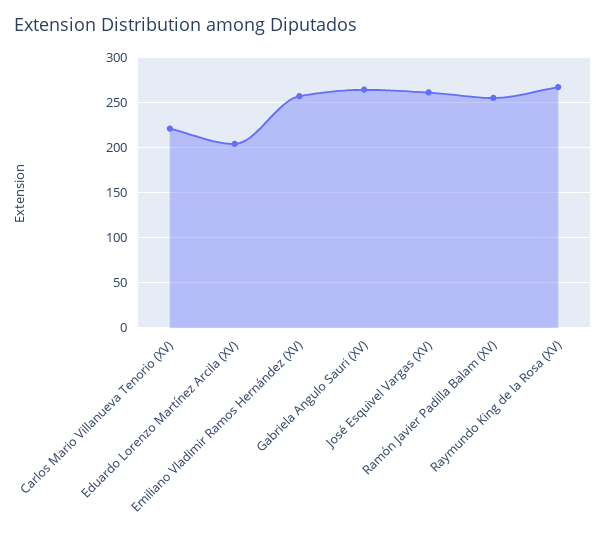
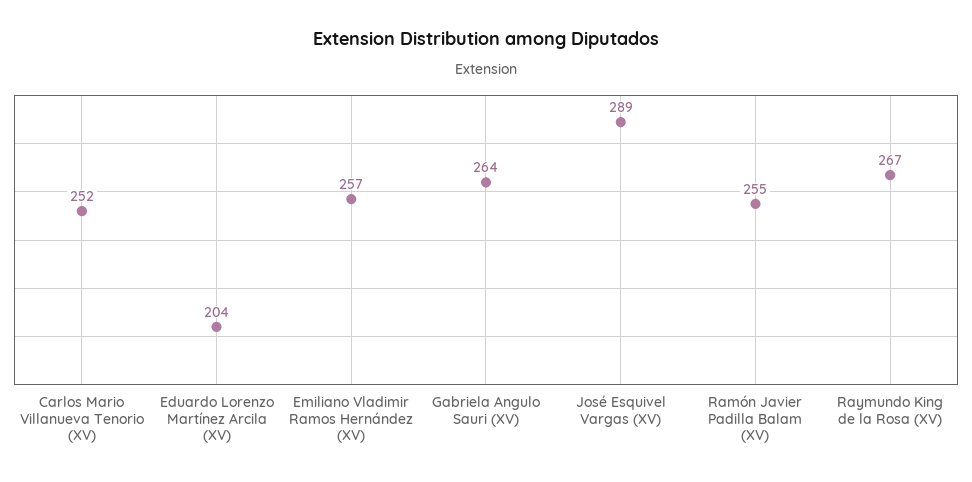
  {
-   "Carlos Mario Villanueva Tenorio (XV)": 220,
+   "Carlos Mario Villanueva Tenorio (XV)": 252,
    "Eduardo Lorenzo Martínez Arcila (XV)": 204,
    "Emiliano Vladimir Ramos Hernández (XV)": 257,
    "Gabriela Angulo Sauri (XV)": 264,
-   "José Esquivel Vargas (XV)": 260,
+   "José Esquivel Vargas (XV)": 289,
    "Ramón Javier Padilla Balam (XV)": 255,
    "Raymundo King de la Rosa (XV)": 267
  }

